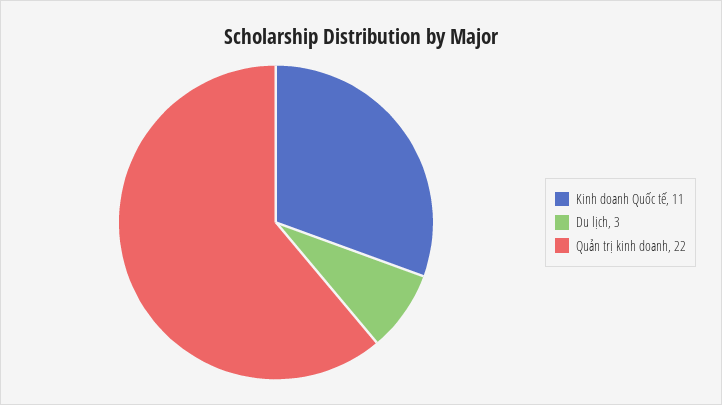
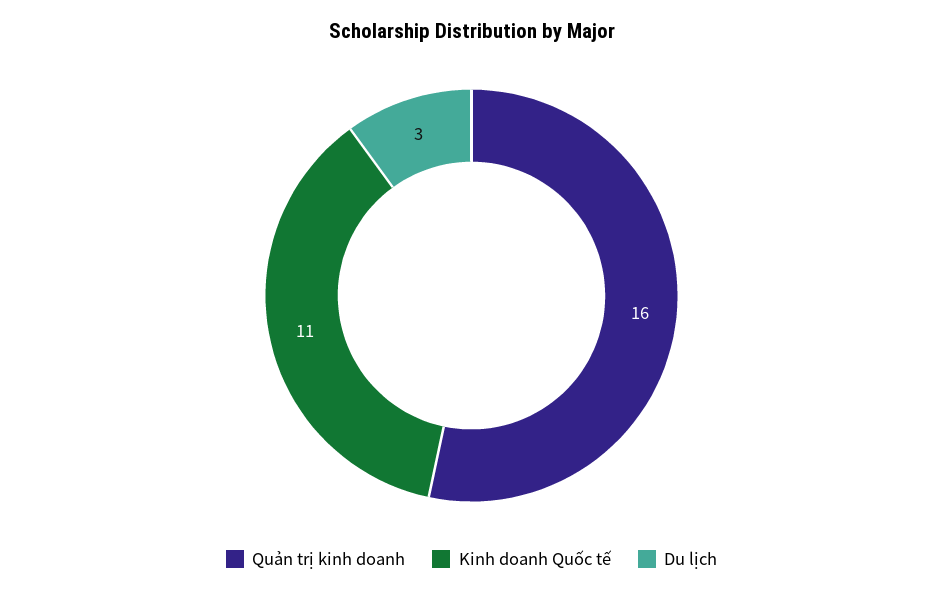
  {
    "Kinh doanh Quốc tế": 11,
    "Du lịch": 3,
-   "Quản trị kinh doanh": 22
+   "Quản trị kinh doanh": 16
  }

